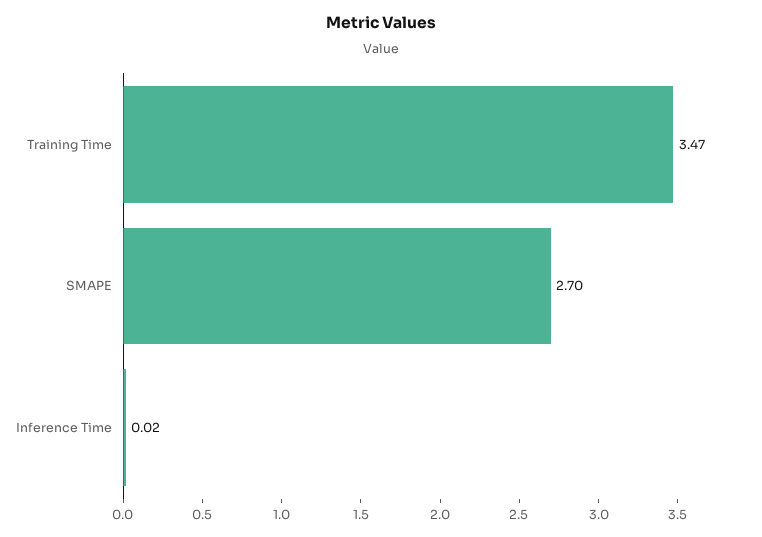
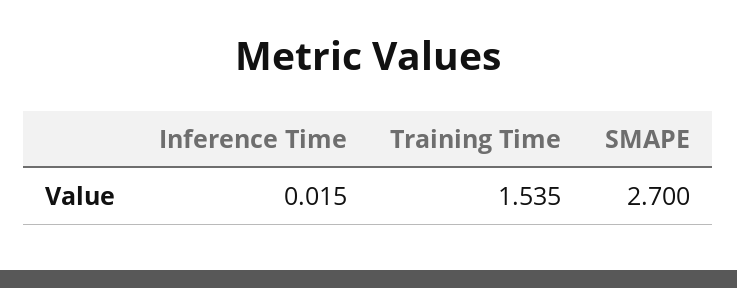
  {
-   "Training Time": 3.47,
+   "Training Time": 1.535,
    "SMAPE": 2.7,
    "Inference Time": 0.015
  }

